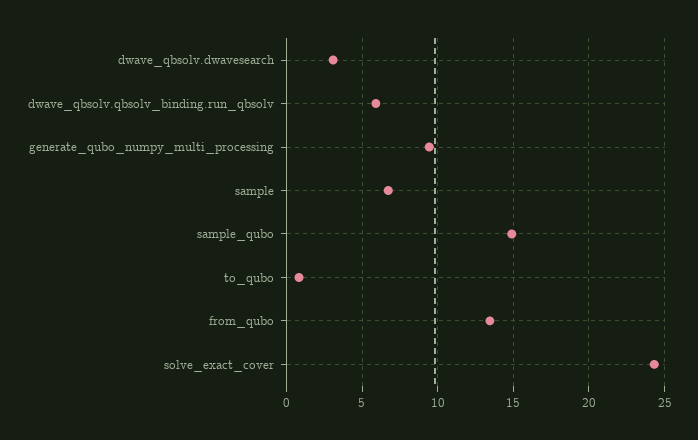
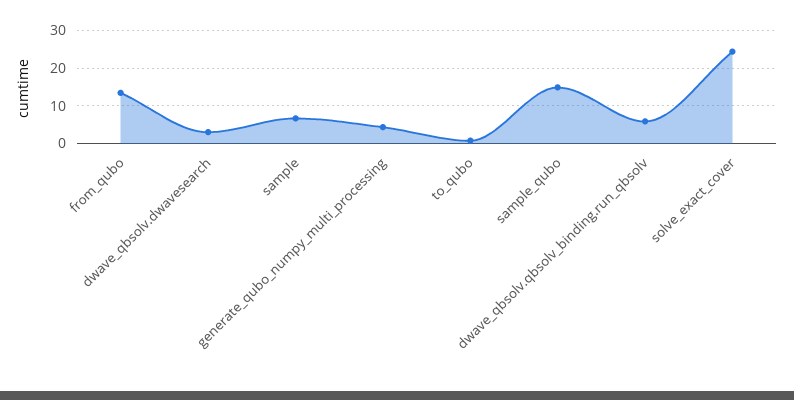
  {
    "dwave_qbsolv.dwavesearch": 3,
    "dwave_qbsolv.qbsolv_binding.run_qbsolv": 6,
-   "generate_qubo_numpy_multi_processing": 9.5,
+   "generate_qubo_numpy_multi_processing": 4,
    "sample": 6.5,
    "sample_qubo": 15,
    "to_qubo": 1,
    "from_qubo": 13.5,
    "solve_exact_cover": 24.5
  }

